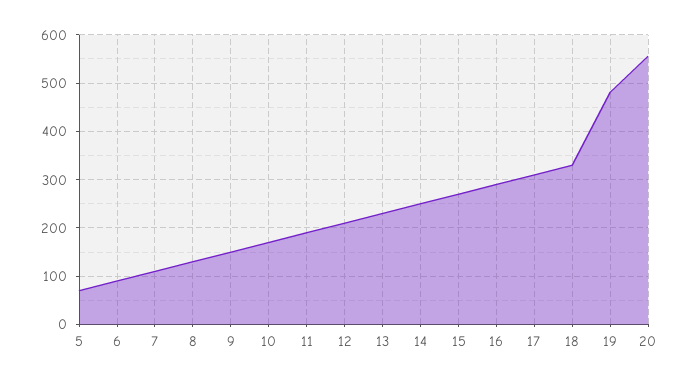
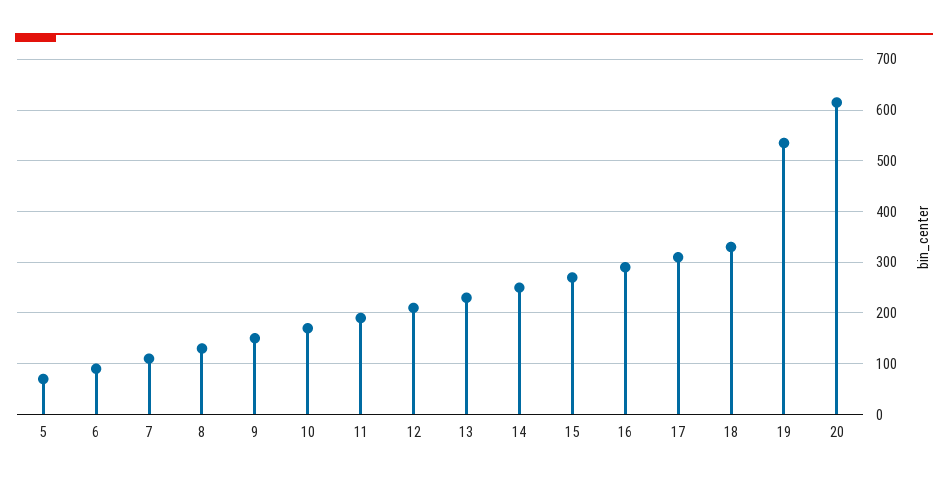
  {
    "5": 80,
    "6": 100,
    "7": 120,
    "8": 140,
    "9": 160,
    "10": 180,
    "11": 200,
    "12": 220,
    "13": 240,
    "14": 260,
    "15": 280,
    "16": 300,
    "17": 320,
    "18": 340,
-   "19": 480,
+   "19": 540,
-   "20": 560
+   "20": 620
  }

